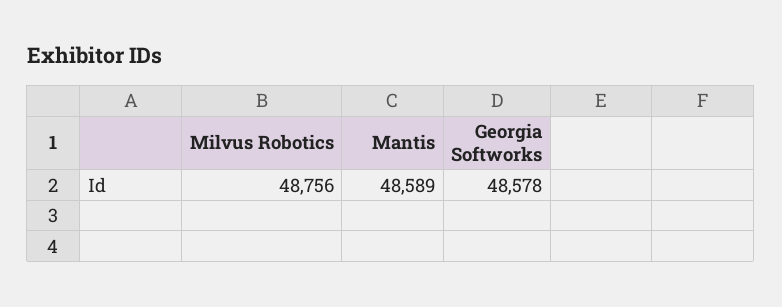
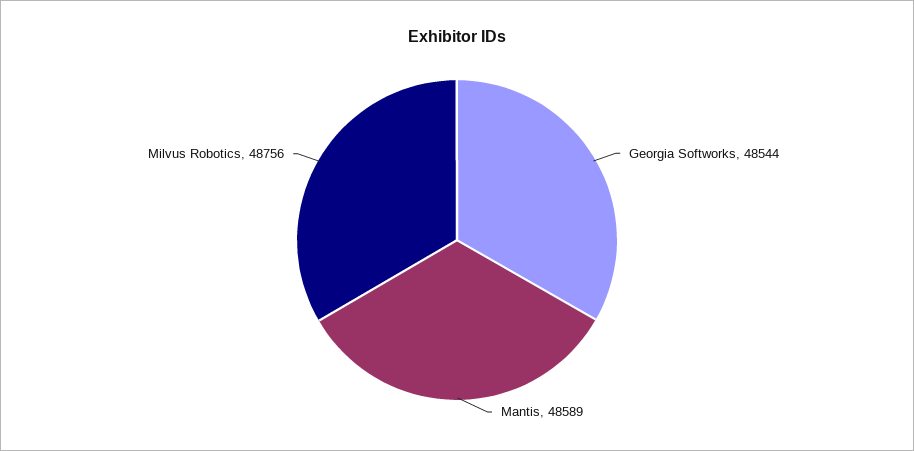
  {
    "Milvus Robotics": 48756,
    "Mantis": 48589,
-   "Georgia Softworks": 48578
+   "Georgia Softworks": 48544
  }

